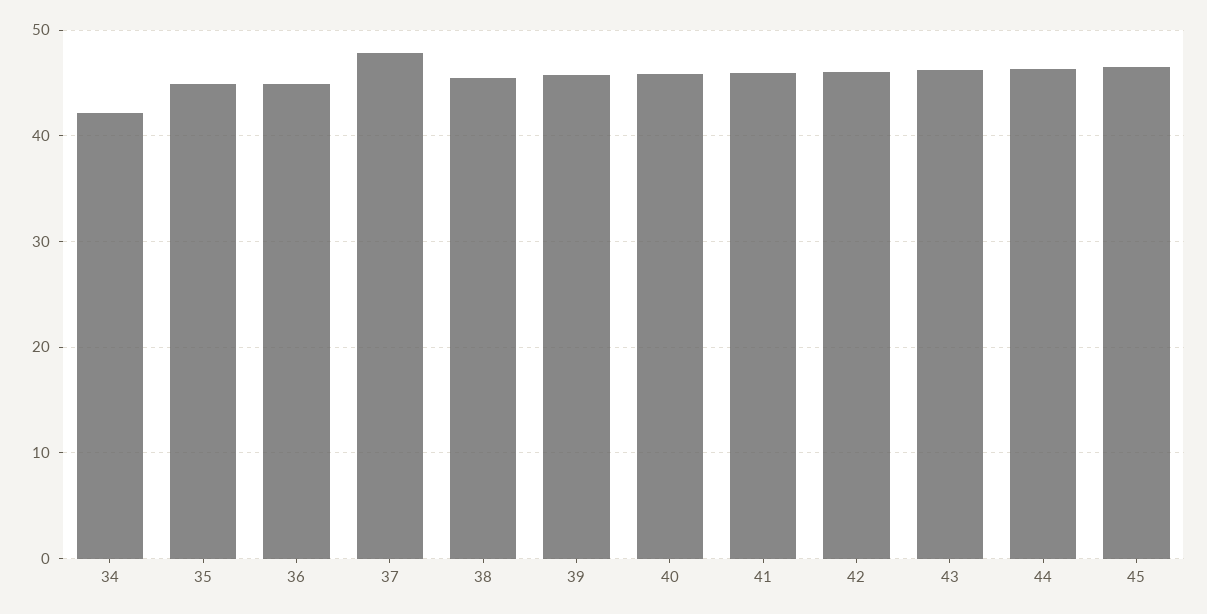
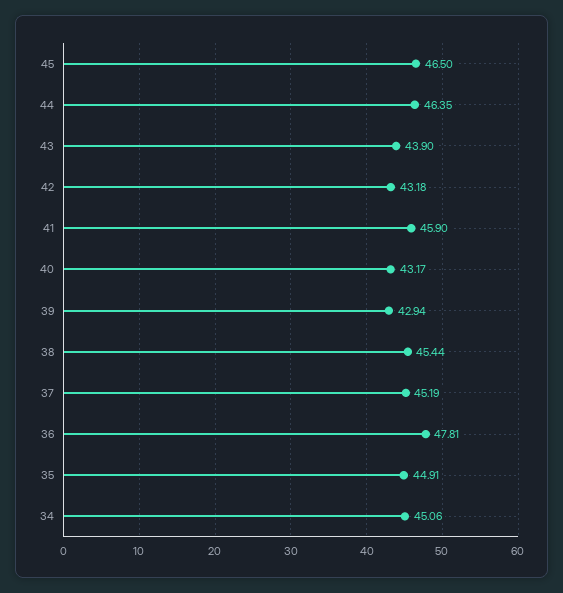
  {
-   "34": 42,
+   "34": 45.06,
    "35": 44.91,
-   "36": 45,
+   "36": 47.81,
-   "37": 48,
+   "37": 45.19,
    "38": 45.44,
-   "39": 46,
+   "39": 42.94,
-   "40": 46,
+   "40": 43.17,
    "41": 45.9,
-   "42": 46,
+   "42": 43.18,
-   "43": 46,
+   "43": 43.9,
    "44": 46.35,
    "45": 46.5
  }

